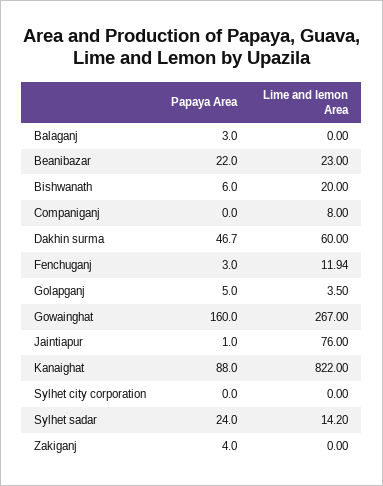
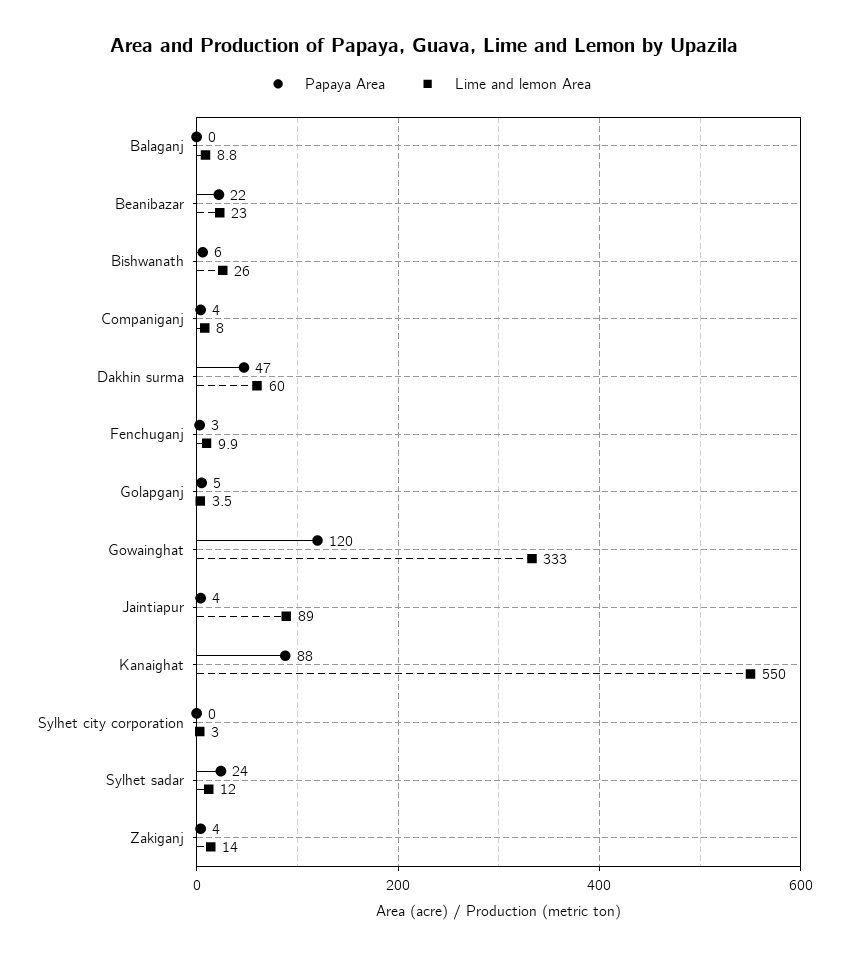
  {
    "Papaya Area": {
-     "Balaganj": 3,
+     "Balaganj": 0,
      "Beanibazar": 22,
      "Bishwanath": 6,
-     "Companiganj": 0,
+     "Companiganj": 4,
      "Dakhin surma": 46.7,
      "Fenchuganj": 3,
      "Golapganj": 5,
-     "Gowainghat": 160,
+     "Gowainghat": 120,
-     "Jaintiapur": 1,
+     "Jaintiapur": 4,
      "Kanaighat": 88,
      "Sylhet city corporation": 0,
      "Sylhet sadar": 24,
      "Zakiganj": 4
    },
    "Lime and lemon Area": {
-     "Balaganj": 0,
+     "Balaganj": 8.8,
      "Beanibazar": 23,
-     "Bishwanath": 20,
+     "Bishwanath": 26,
      "Companiganj": 8,
      "Dakhin surma": 60,
-     "Fenchuganj": 11.94,
+     "Fenchuganj": 9.9,
      "Golapganj": 3.5,
-     "Gowainghat": 267,
+     "Gowainghat": 333,
-     "Jaintiapur": 76,
+     "Jaintiapur": 89,
-     "Kanaighat": 822,
+     "Kanaighat": 550,
-     "Sylhet city corporation": 0,
+     "Sylhet city corporation": 3,
-     "Sylhet sadar": 14.2,
+     "Sylhet sadar": 12,
-     "Zakiganj": 0
+     "Zakiganj": 14
    }
  }

